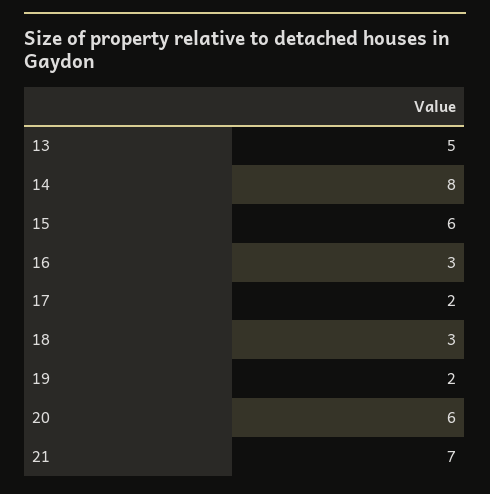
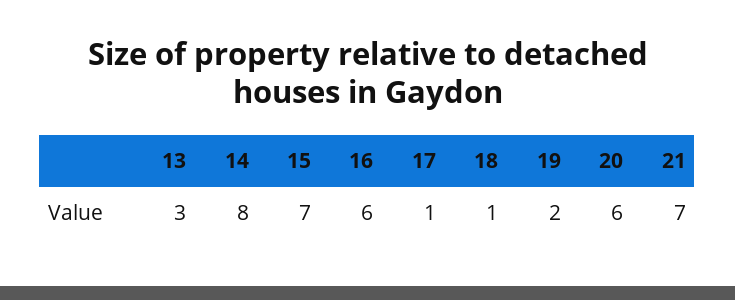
  {
-   "13": 5,
+   "13": 3,
    "14": 8,
-   "15": 6,
+   "15": 7,
-   "16": 3,
+   "16": 6,
-   "17": 2,
+   "17": 1,
-   "18": 3,
+   "18": 1,
    "19": 2,
    "20": 6,
    "21": 7
  }

